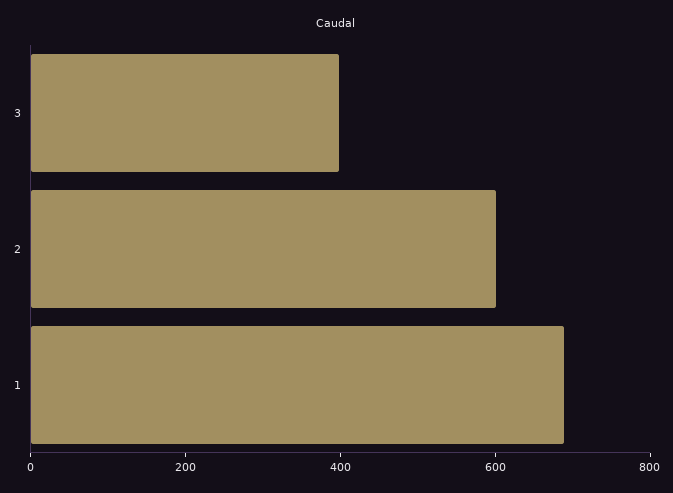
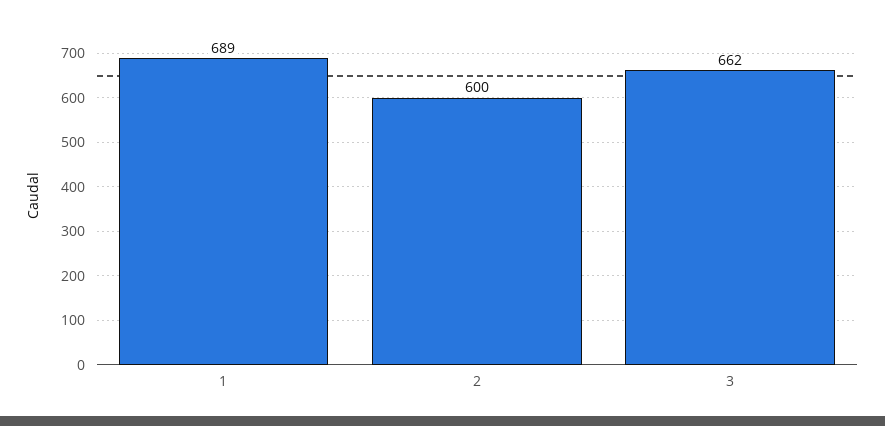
  {
-   "3": 400,
+   "3": 662,
    "2": 600,
    "1": 689
  }

